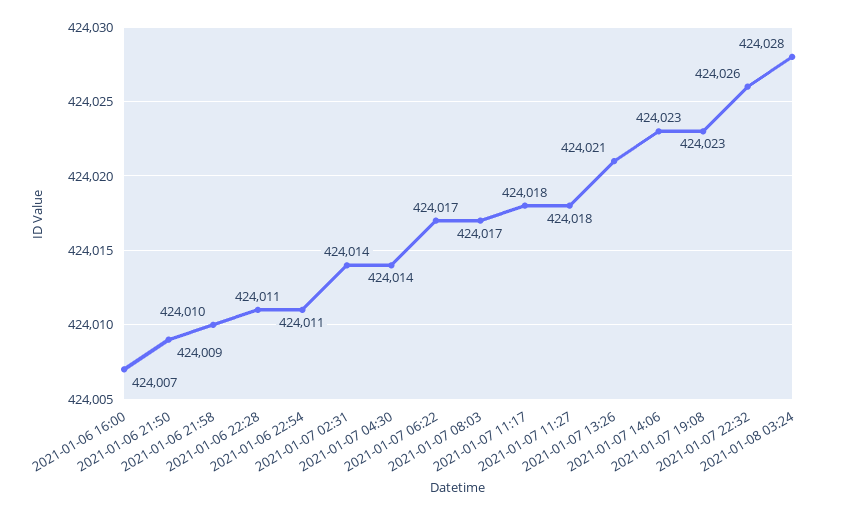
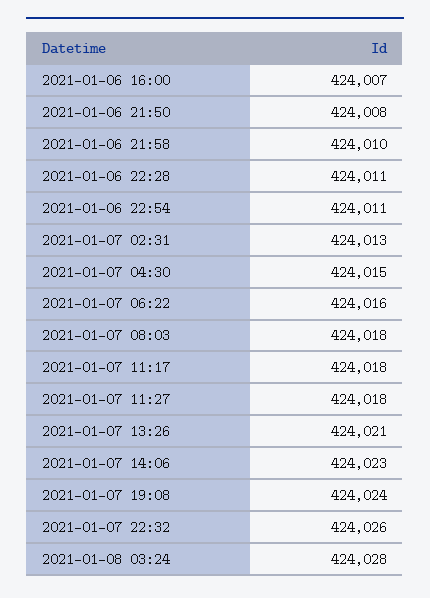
  {
    "2021-01-06 16:00": 424007,
-   "2021-01-06 21:50": 424009,
+   "2021-01-06 21:50": 424008,
    "2021-01-06 21:58": 424010,
    "2021-01-06 22:28": 424011,
    "2021-01-06 22:54": 424011,
-   "2021-01-07 02:31": 424014,
+   "2021-01-07 02:31": 424013,
-   "2021-01-07 04:30": 424014,
+   "2021-01-07 04:30": 424015,
-   "2021-01-07 06:22": 424017,
+   "2021-01-07 06:22": 424016,
-   "2021-01-07 08:03": 424017,
+   "2021-01-07 08:03": 424018,
    "2021-01-07 11:17": 424018,
    "2021-01-07 11:27": 424018,
    "2021-01-07 13:26": 424021,
    "2021-01-07 14:06": 424023,
-   "2021-01-07 19:08": 424023,
+   "2021-01-07 19:08": 424024,
    "2021-01-07 22:32": 424026,
    "2021-01-08 03:24": 424028
  }

